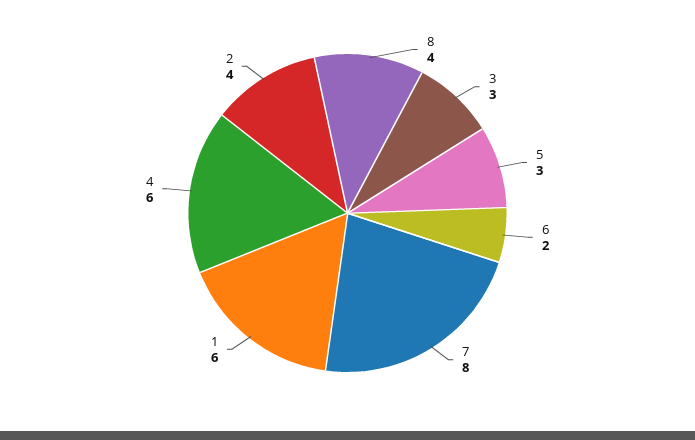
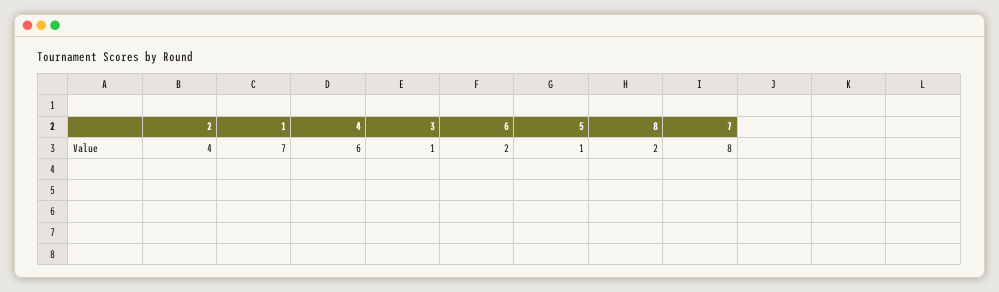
  {
-   "8": 4,
+   "8": 2,
-   "3": 3,
+   "3": 1,
-   "5": 3,
+   "5": 1,
    "6": 2,
    "7": 8,
-   "1": 6,
+   "1": 7,
    "4": 6,
    "2": 4
  }

